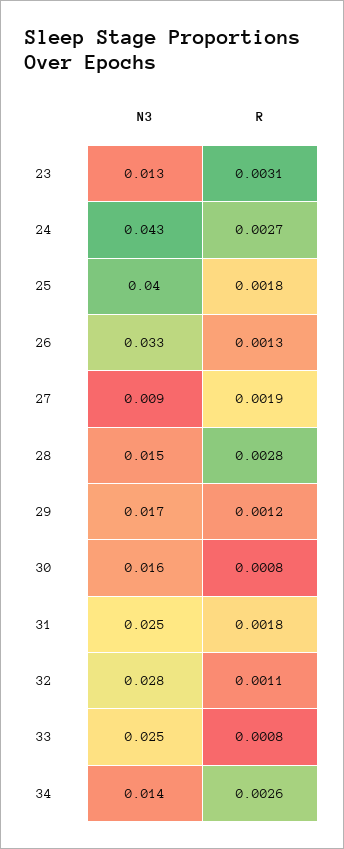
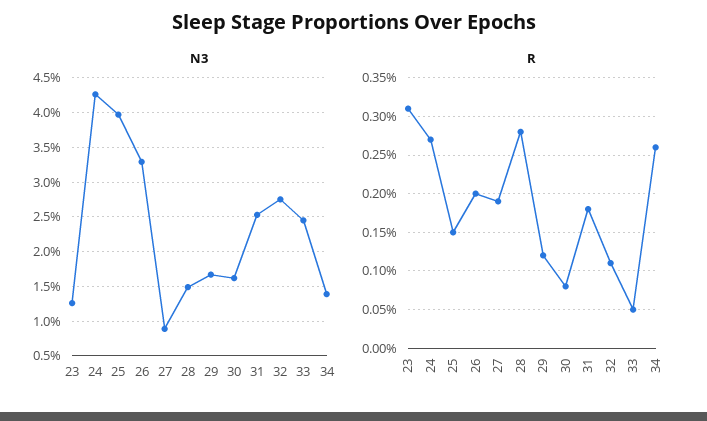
  {
    "N3": {
      "23": 0.013,
      "24": 0.043,
      "25": 0.04,
      "26": 0.033,
      "27": 0.009,
      "28": 0.015,
      "29": 0.017,
      "30": 0.016,
      "31": 0.025,
      "32": 0.028,
      "33": 0.025,
      "34": 0.014
    },
    "R": {
      "23": 0.0031,
      "24": 0.0027,
-     "25": 0.0018,
+     "25": 0.0015,
-     "26": 0.0013,
+     "26": 0.002,
      "27": 0.0019,
      "28": 0.0028,
      "29": 0.0012,
      "30": 0.0008,
      "31": 0.0018,
      "32": 0.0011,
-     "33": 0.0008,
+     "33": 0.0005,
      "34": 0.0026
    }
  }

